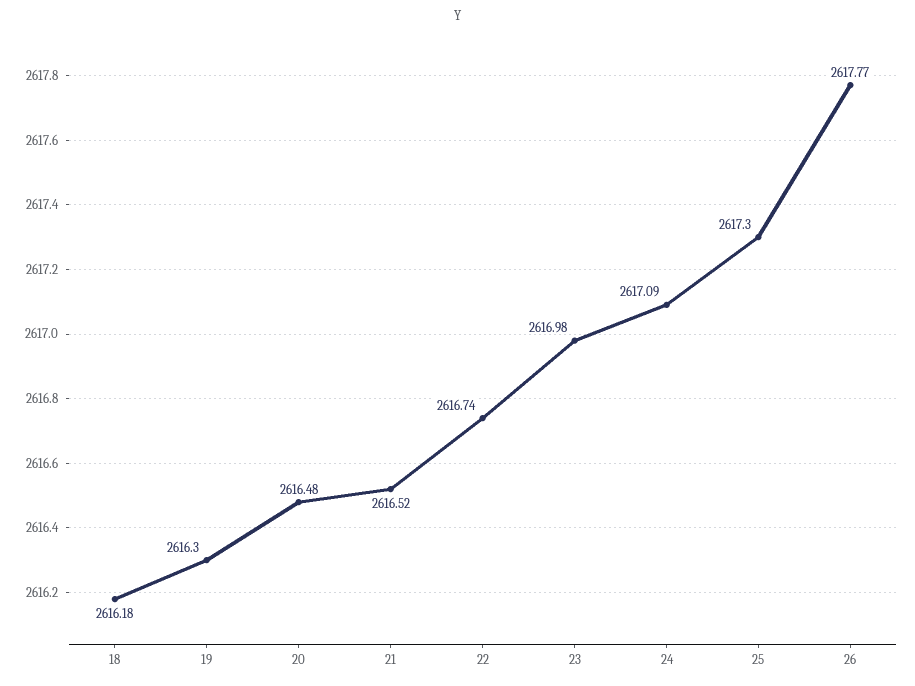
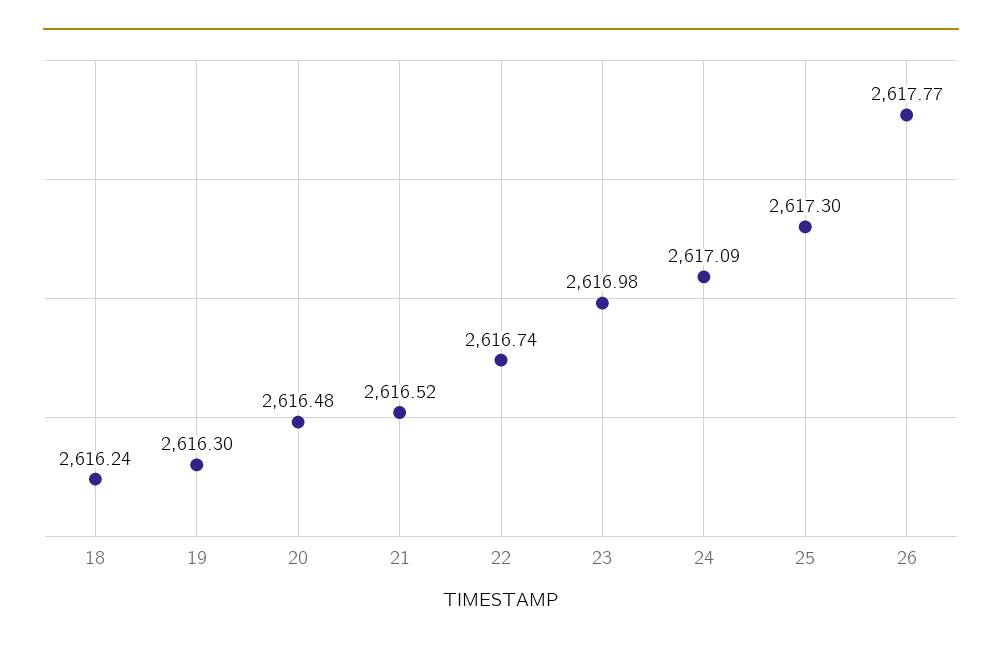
  {
-   "18": 2616.18,
+   "18": 2616.24,
    "19": 2616.3,
    "20": 2616.48,
    "21": 2616.52,
    "22": 2616.74,
    "23": 2616.98,
    "24": 2617.09,
    "25": 2617.3,
    "26": 2617.77
  }

